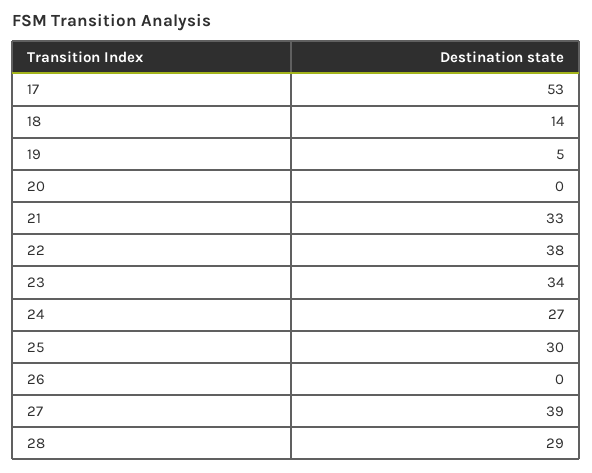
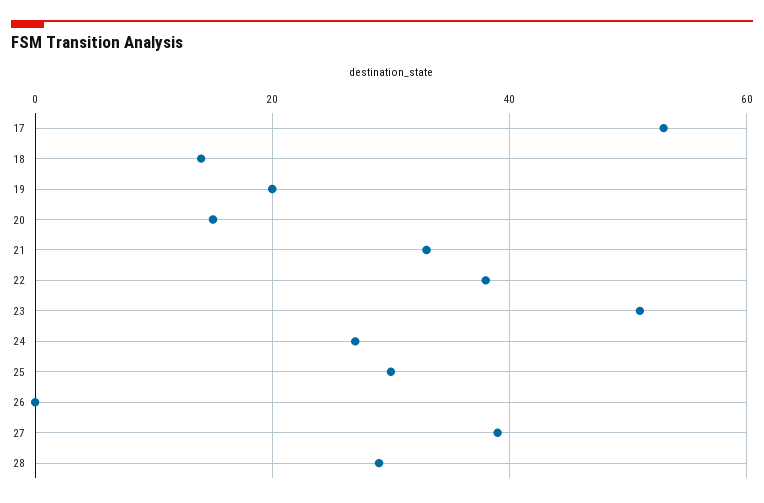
  {
    "17": 53,
    "18": 14,
-   "19": 5,
+   "19": 20,
-   "20": 0,
+   "20": 15,
    "21": 33,
    "22": 38,
-   "23": 34,
+   "23": 50,
    "24": 27,
    "25": 30,
    "26": 0,
    "27": 39,
    "28": 29
  }

